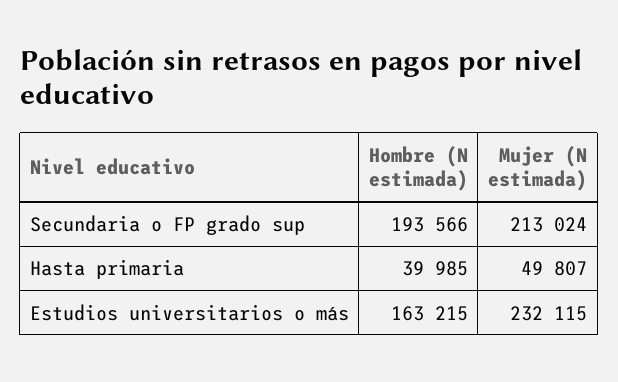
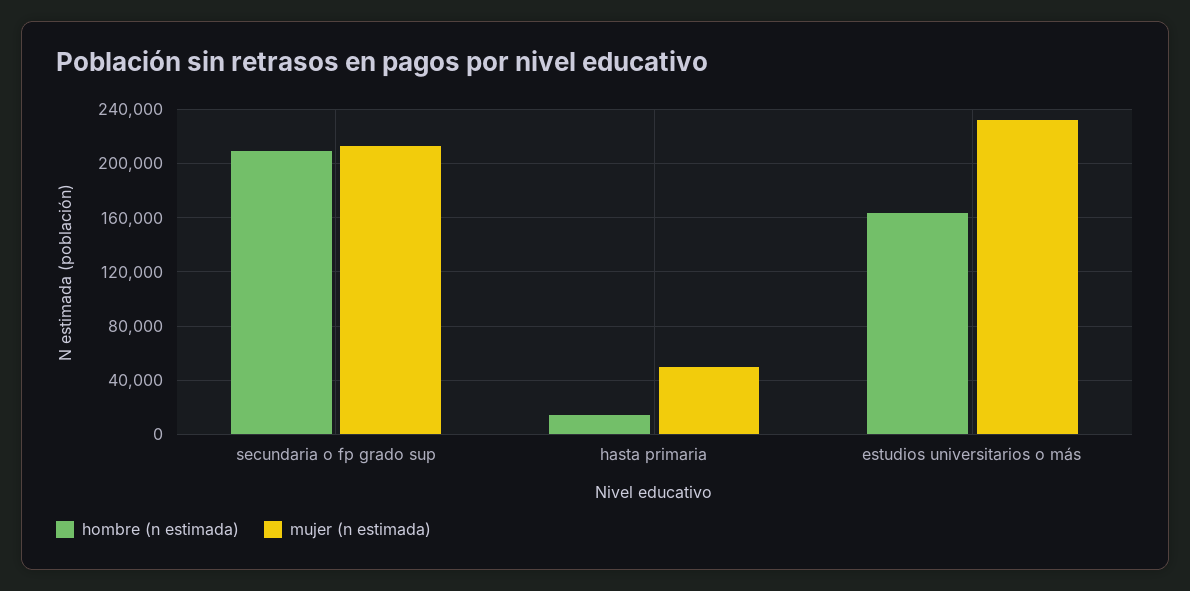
  {
    "Hombre (N estimada)": {
-     "Secundaria o FP grado sup": 193566,
+     "Secundaria o FP grado sup": 210000,
-     "Hasta primaria": 39985,
+     "Hasta primaria": 15000,
      "Estudios universitarios o más": 163215
    },
    "Mujer (N estimada)": {
      "Secundaria o FP grado sup": 213024,
      "Hasta primaria": 49807,
      "Estudios universitarios o más": 232115
    }
  }

